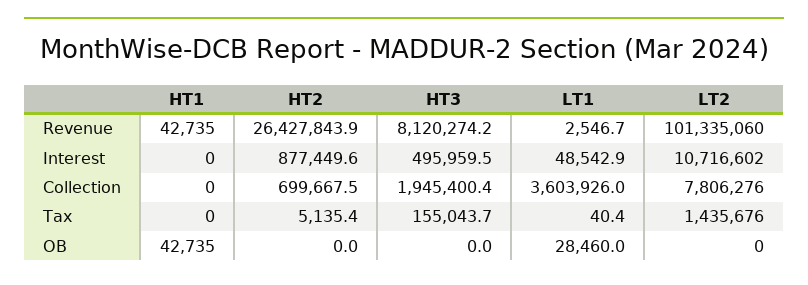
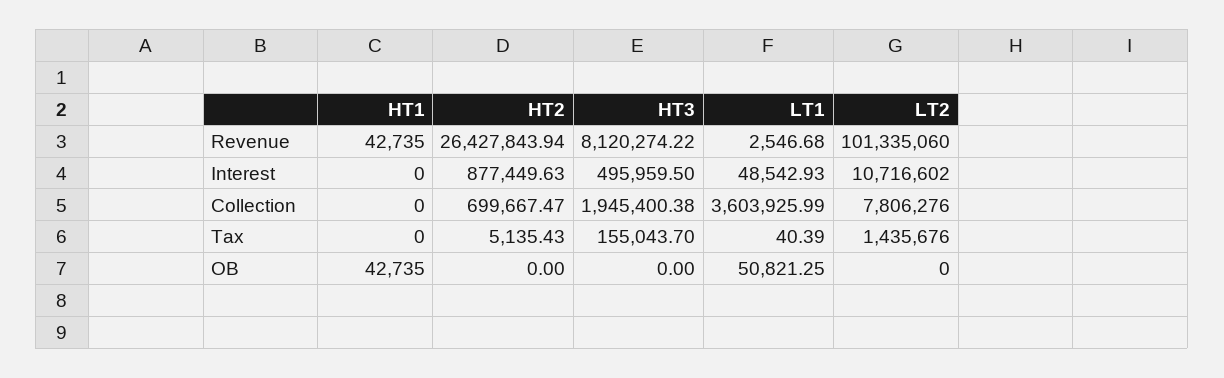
  {
    "HT1": {
      "Revenue": 42735,
      "Interest": 0,
      "Collection": 0,
      "Tax": 0,
      "OB": 42735
    },
    "HT2": {
      "Revenue": 26427843.94,
      "Interest": 877449.63,
      "Collection": 699667.47,
      "Tax": 5135.43,
      "OB": 0
    },
    "HT3": {
      "Revenue": 8120274.22,
      "Interest": 495959.5,
      "Collection": 1945400.38,
      "Tax": 155043.7,
      "OB": 0
    },
    "LT1": {
      "Revenue": 2546.68,
      "Interest": 48542.93,
      "Collection": 3603925.99,
      "Tax": 40.39,
-     "OB": 28460
+     "OB": 50821.25
    },
    "LT2": {
      "Revenue": 101335060,
      "Interest": 10716602,
      "Collection": 7806276,
      "Tax": 1435676,
      "OB": 0
    }
  }

